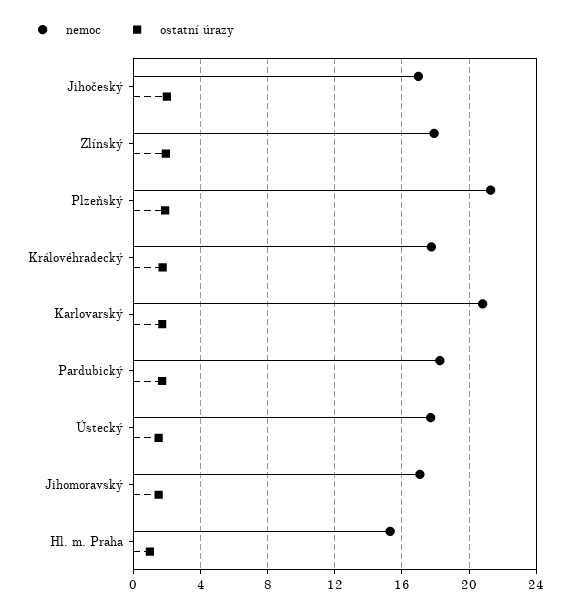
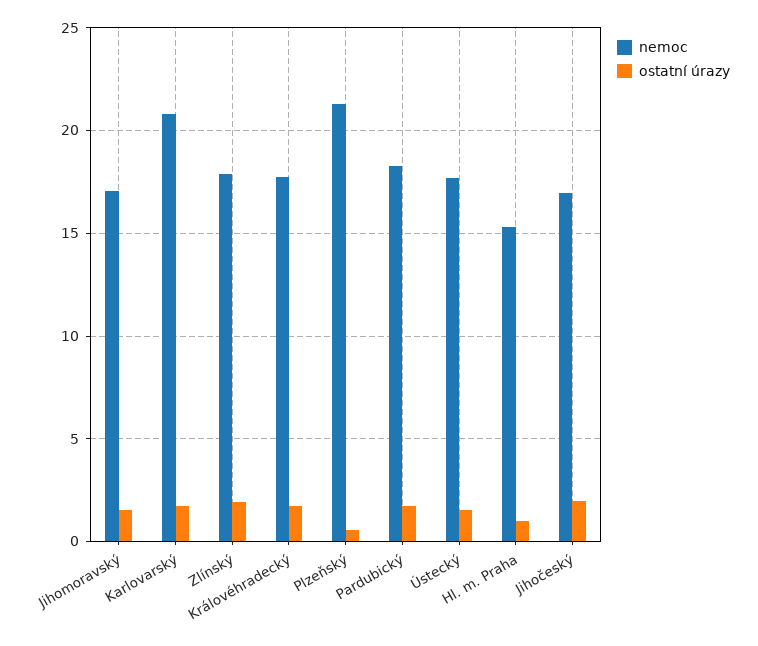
  {
    "nemoc": {
      "Jihočeský": 17,
      "Zlínský": 18,
      "Plzeňský": 21.5,
      "Královéhradecký": 18,
      "Karlovarský": 21,
      "Pardubický": 18.5,
      "Ústecký": 17.5,
      "Jihomoravský": 17,
      "Hl. m. Praha": 15.5
    },
    "ostatní úrazy": {
      "Jihočeský": 2,
      "Zlínský": 2,
-     "Plzeňský": 2,
+     "Plzeňský": 0.5,
      "Královéhradecký": 1.5,
      "Karlovarský": 1.5,
      "Pardubický": 1.5,
      "Ústecký": 1.5,
      "Jihomoravský": 1.5,
      "Hl. m. Praha": 1
    }
  }

